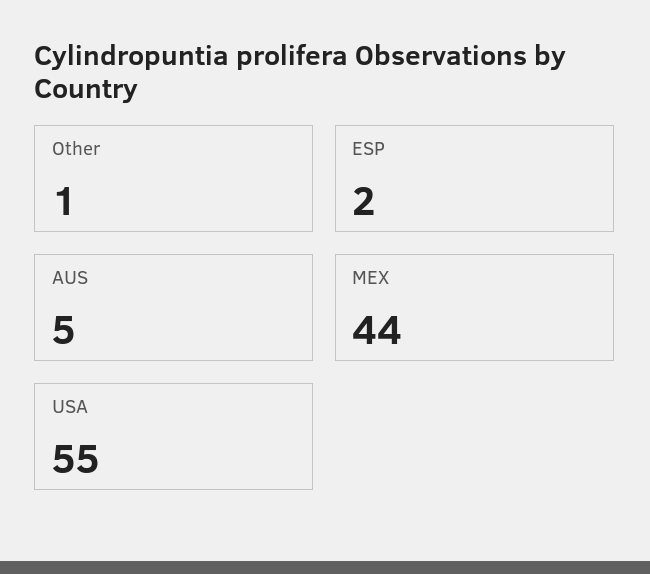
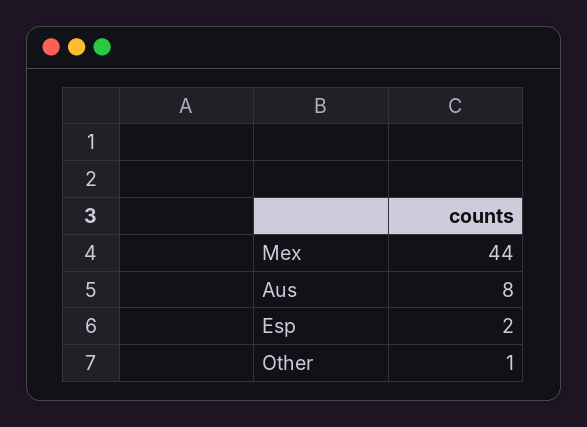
  {
    "Other": 1,
    "ESP": 2,
-   "AUS": 5,
+   "AUS": 8,
-   "MEX": 44,
+   "MEX": 44
-   "USA": 55
  }

